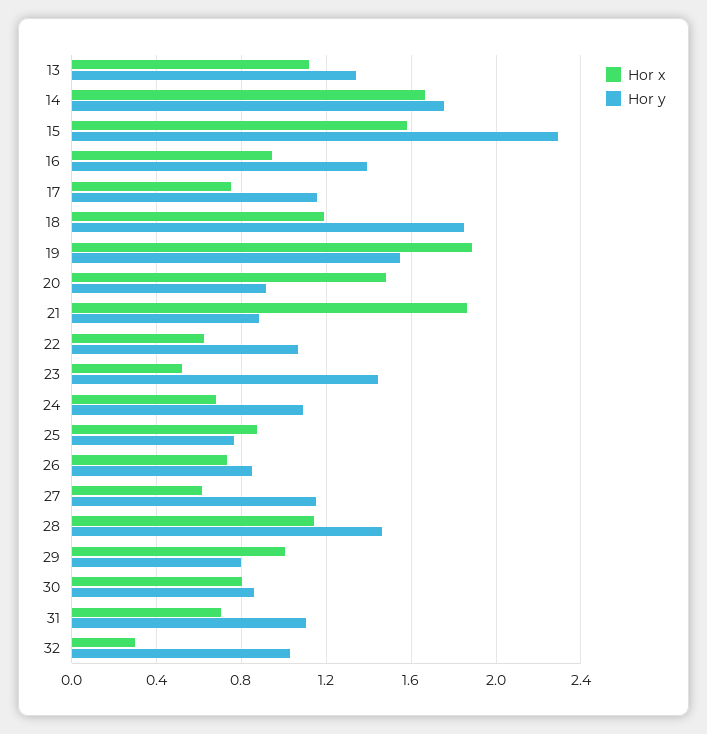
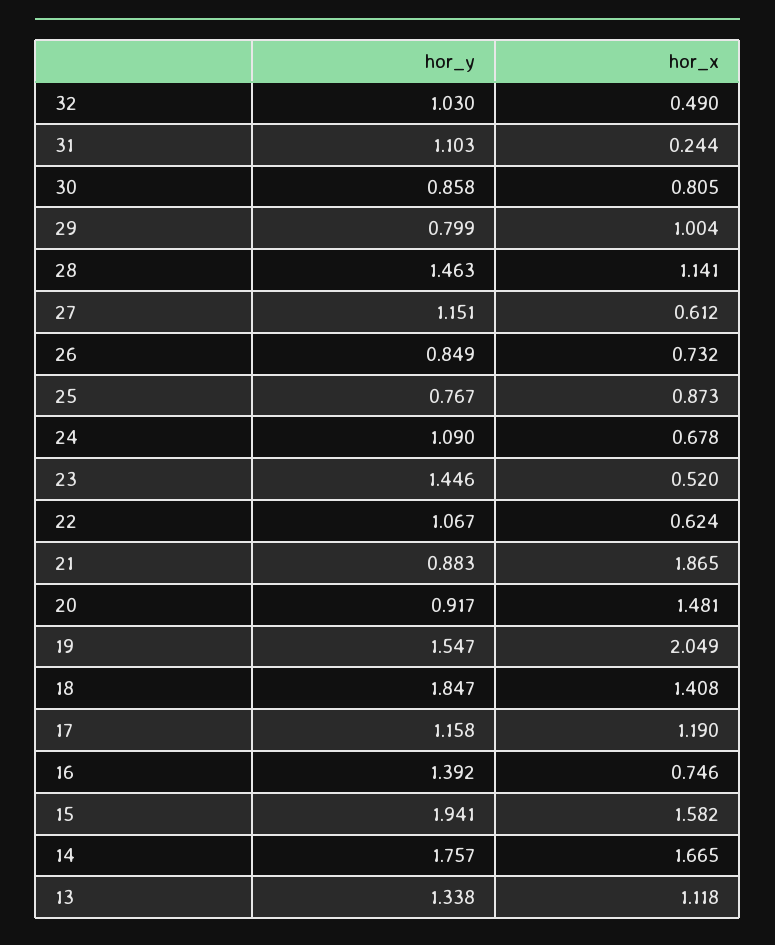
  {
    "Hor x": {
      "13": 1.118,
      "14": 1.665,
      "15": 1.582,
-     "16": 0.95,
+     "16": 0.746,
-     "17": 0.75,
+     "17": 1.19,
-     "18": 1.2,
+     "18": 1.408,
-     "19": 1.9,
+     "19": 2.049,
      "20": 1.481,
      "21": 1.865,
      "22": 0.624,
      "23": 0.52,
      "24": 0.678,
      "25": 0.873,
      "26": 0.732,
      "27": 0.612,
      "28": 1.141,
      "29": 1.004,
      "30": 0.805,
-     "31": 0.7,
+     "31": 0.244,
-     "32": 0.3
+     "32": 0.49
    },
    "Hor y": {
      "13": 1.338,
      "14": 1.757,
-     "15": 2.3,
+     "15": 1.941,
      "16": 1.392,
      "17": 1.158,
      "18": 1.847,
      "19": 1.547,
      "20": 0.917,
      "21": 0.883,
      "22": 1.067,
      "23": 1.446,
      "24": 1.09,
      "25": 0.767,
      "26": 0.849,
      "27": 1.151,
      "28": 1.463,
      "29": 0.799,
      "30": 0.858,
      "31": 1.103,
      "32": 1.03
    }
  }

